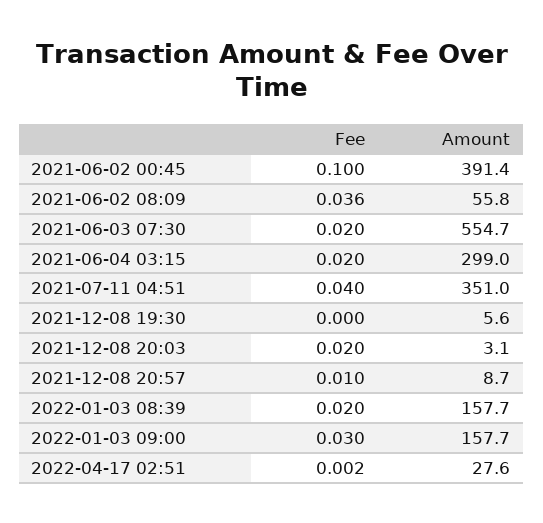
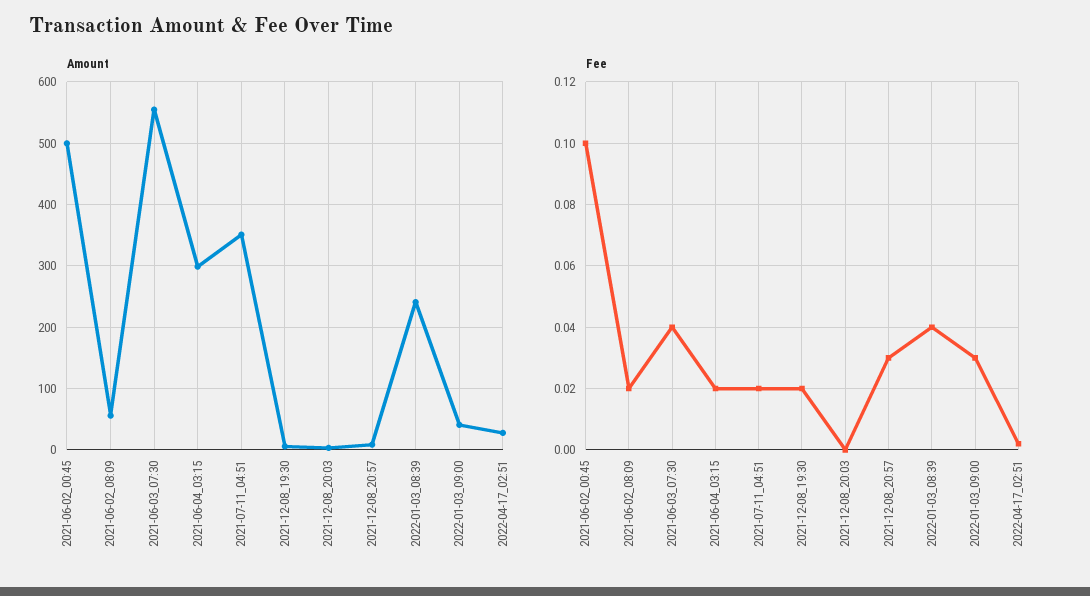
  {
    "Fee": {
      "2021-06-02 00:45": 0.1,
-     "2021-06-02 08:09": 0.036,
+     "2021-06-02 08:09": 0.02,
-     "2021-06-03 07:30": 0.02,
+     "2021-06-03 07:30": 0.04,
      "2021-06-04 03:15": 0.02,
-     "2021-07-11 04:51": 0.04,
+     "2021-07-11 04:51": 0.02,
-     "2021-12-08 19:30": 0,
+     "2021-12-08 19:30": 0.02,
-     "2021-12-08 20:03": 0.02,
+     "2021-12-08 20:03": 0,
-     "2021-12-08 20:57": 0.01,
+     "2021-12-08 20:57": 0.03,
-     "2022-01-03 08:39": 0.02,
+     "2022-01-03 08:39": 0.04,
      "2022-01-03 09:00": 0.03,
      "2022-04-17 02:51": 0.002
    },
    "Amount": {
-     "2021-06-02 00:45": 391.4,
+     "2021-06-02 00:45": 500,
      "2021-06-02 08:09": 55.8,
      "2021-06-03 07:30": 554.7,
      "2021-06-04 03:15": 299,
      "2021-07-11 04:51": 351,
      "2021-12-08 19:30": 5.6,
      "2021-12-08 20:03": 3.1,
      "2021-12-08 20:57": 8.7,
-     "2022-01-03 08:39": 157.7,
+     "2022-01-03 08:39": 240,
-     "2022-01-03 09:00": 157.7,
+     "2022-01-03 09:00": 40,
      "2022-04-17 02:51": 27.6
    }
  }

